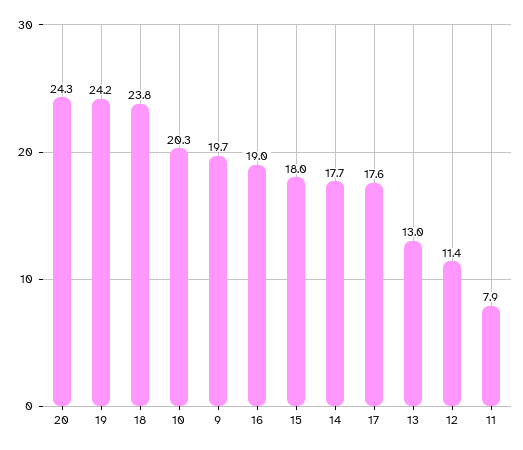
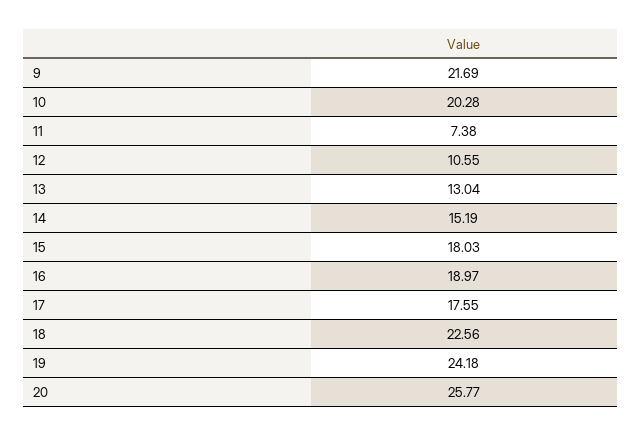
  {
-   "20": 24.3,
+   "20": 25.77,
    "19": 24.18,
-   "18": 23.8,
+   "18": 22.56,
    "10": 20.28,
-   "9": 19.7,
+   "9": 21.69,
    "16": 18.97,
    "15": 18.03,
-   "14": 17.7,
+   "14": 15.19,
    "17": 17.55,
    "13": 13.04,
-   "12": 11.4,
+   "12": 10.55,
-   "11": 7.9
+   "11": 7.38
  }

